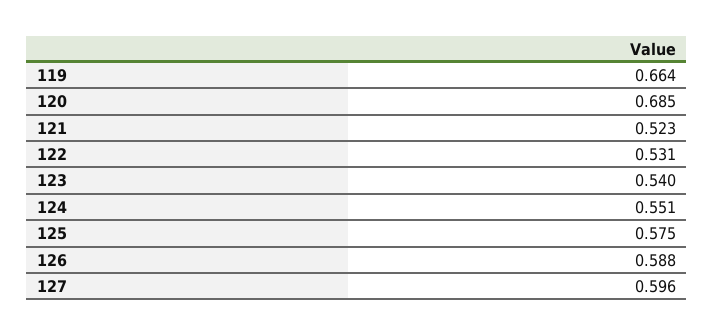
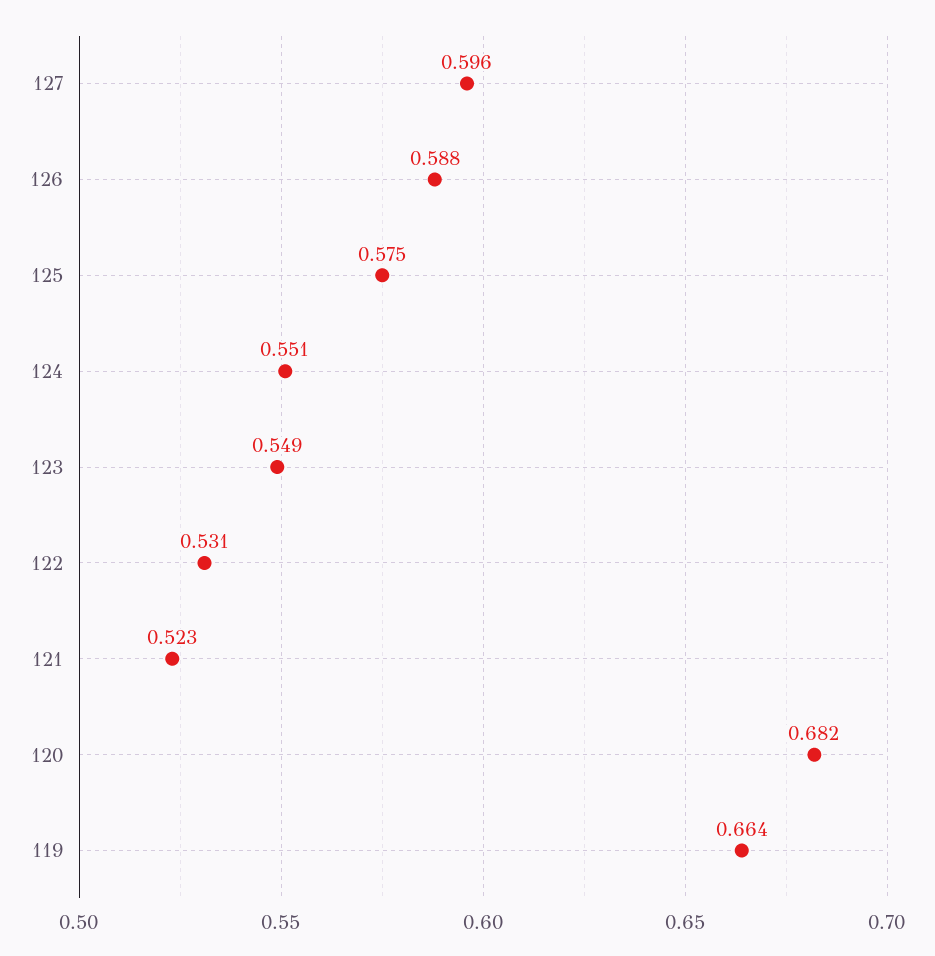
  {
    "119": 0.664,
-   "120": 0.685,
+   "120": 0.682,
    "121": 0.523,
    "122": 0.531,
-   "123": 0.54,
+   "123": 0.549,
    "124": 0.551,
    "125": 0.575,
    "126": 0.588,
    "127": 0.596
  }

